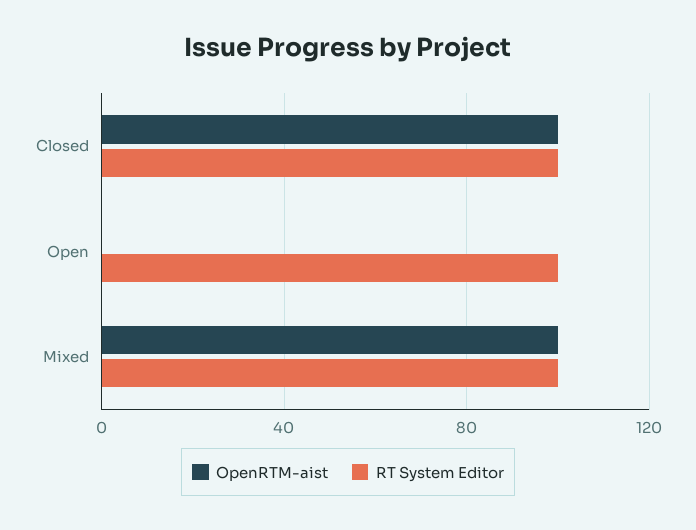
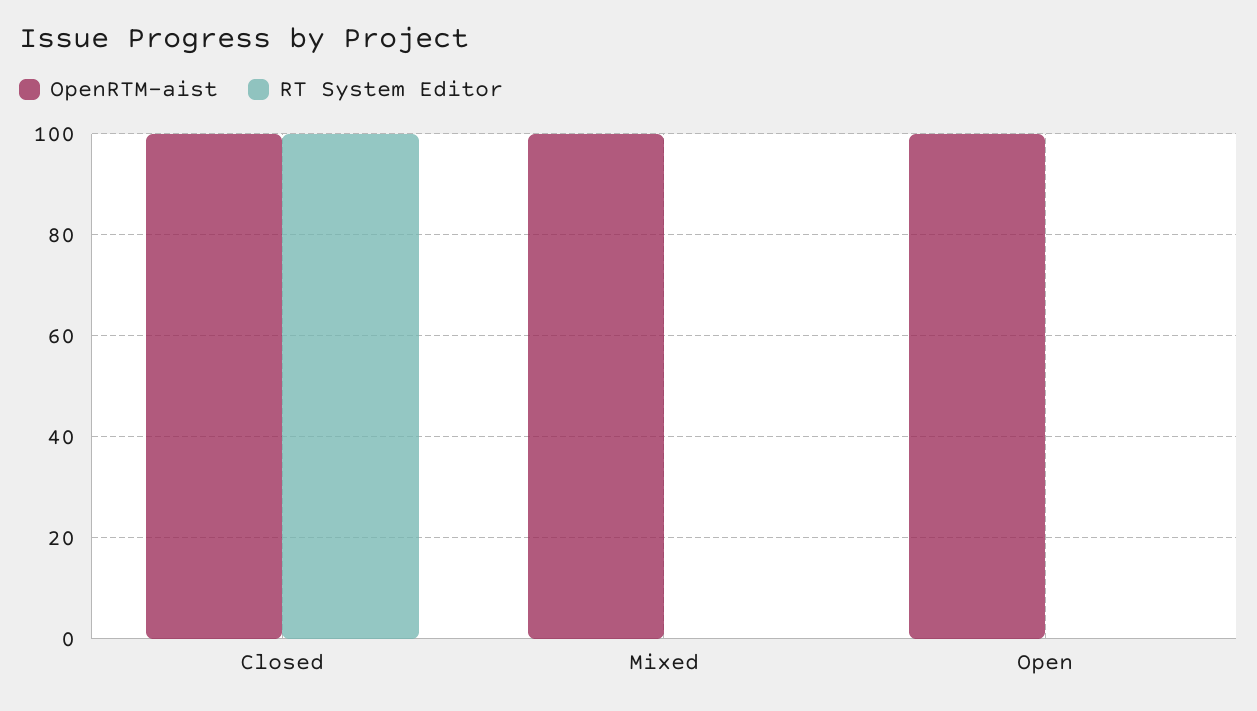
  {
    "OpenRTM-aist": {
      "Closed": 100,
-     "Open": 0,
+     "Open": 100,
      "Mixed": 100
    },
    "RT System Editor": {
      "Closed": 100,
-     "Open": 100,
+     "Open": 0,
-     "Mixed": 100
+     "Mixed": 0
    }
  }

